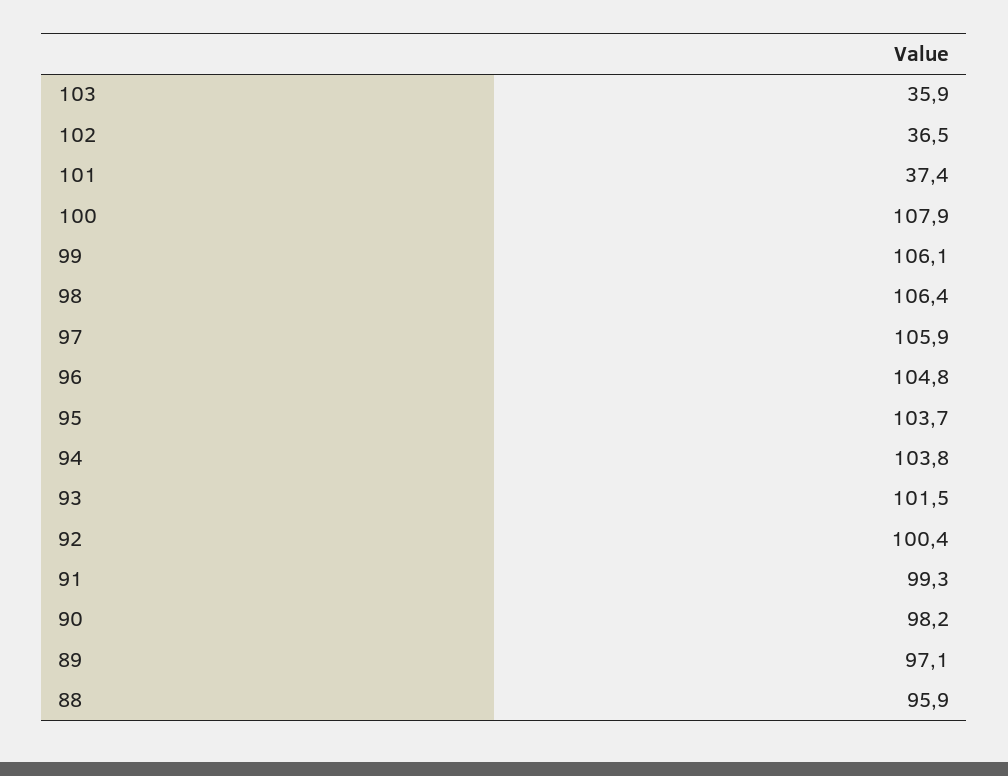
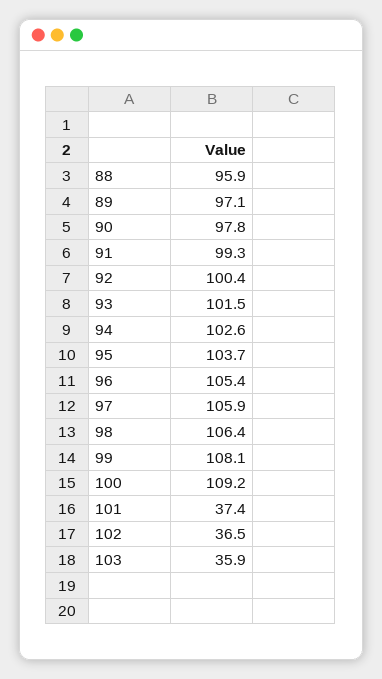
  {
    "103": 35.9,
    "102": 36.5,
    "101": 37.4,
-   "100": 107.9,
+   "100": 109.2,
-   "99": 106.1,
+   "99": 108.1,
    "98": 106.4,
    "97": 105.9,
-   "96": 104.8,
+   "96": 105.4,
    "95": 103.7,
-   "94": 103.8,
+   "94": 102.6,
    "93": 101.5,
    "92": 100.4,
    "91": 99.3,
-   "90": 98.2,
+   "90": 97.8,
    "89": 97.1,
    "88": 95.9
  }

